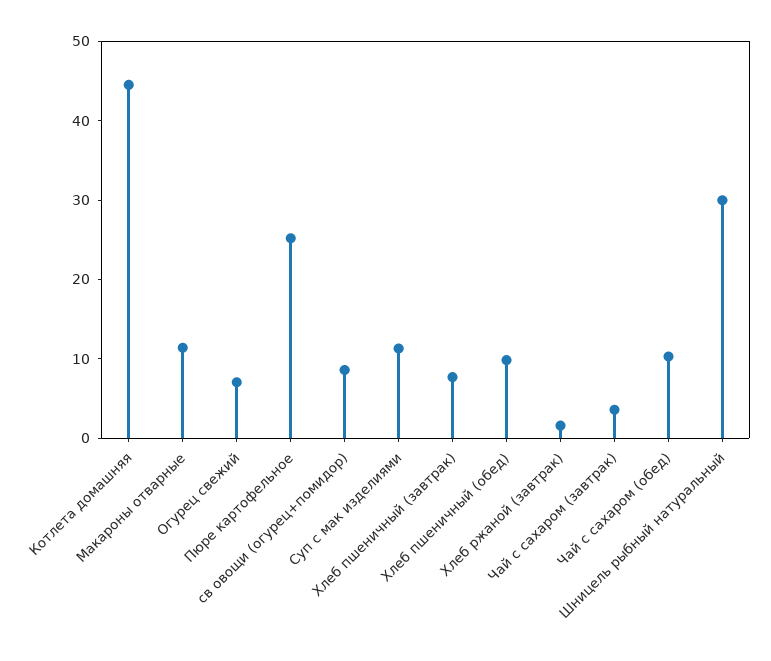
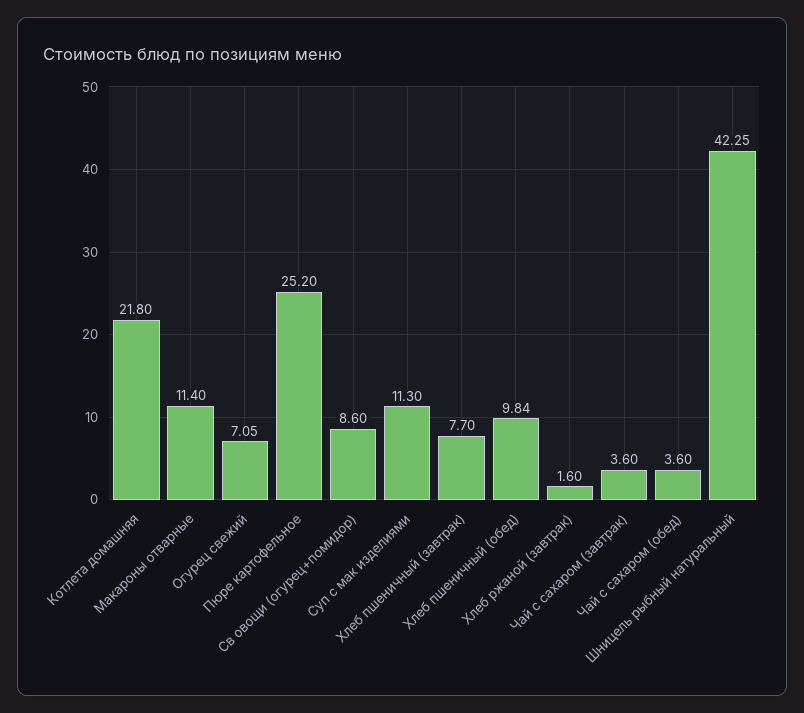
  {
-   "Котлета домашняя": 44,
+   "Котлета домашняя": 21.8,
    "Макароны отварные": 11.4,
    "Огурец свежий": 7.05,
    "Пюре картофельное": 25.2,
    "св овощи (огурец+помидор)": 8.6,
    "Суп с мак изделиями": 11.3,
    "Хлеб пшеничный (завтрак)": 7.7,
    "Хлеб пшеничный (обед)": 9.84,
    "Хлеб ржаной (завтрак)": 1.6,
    "Чай с сахаром (завтрак)": 3.6,
-   "Чай с сахаром (обед)": 10,
+   "Чай с сахаром (обед)": 3.6,
-   "Шницель рыбный натуральный": 30
+   "Шницель рыбный натуральный": 42.25
  }

